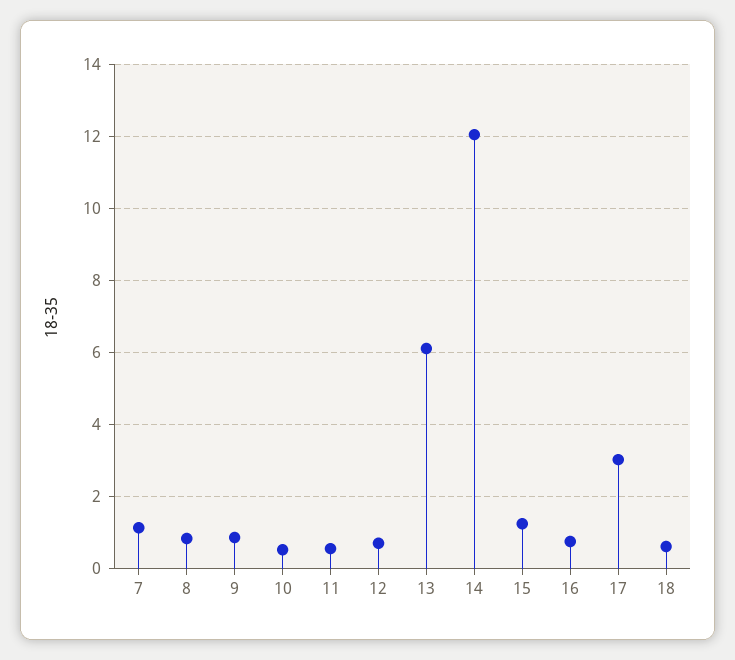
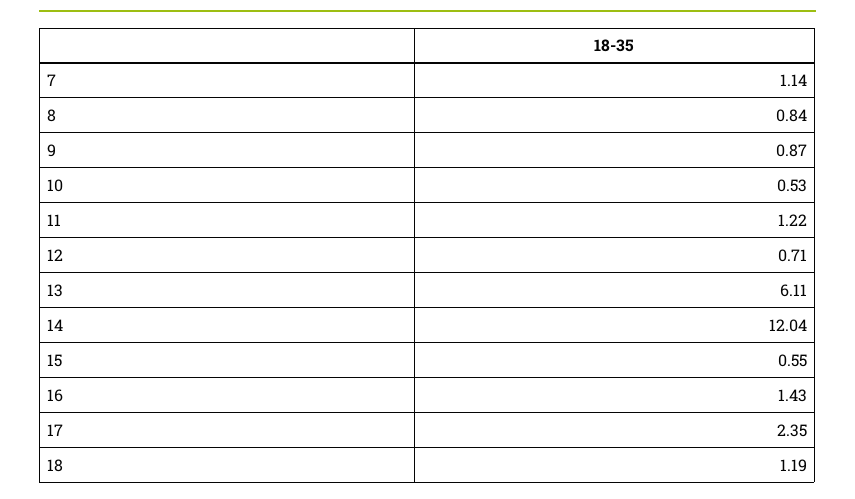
  {
    "7": 1.14,
    "8": 0.84,
    "9": 0.87,
    "10": 0.53,
-   "11": 0.6,
+   "11": 1.22,
    "12": 0.71,
    "13": 6.11,
    "14": 12.04,
-   "15": 1.2,
+   "15": 0.55,
-   "16": 0.8,
+   "16": 1.43,
-   "17": 3,
+   "17": 2.35,
-   "18": 0.6
+   "18": 1.19
  }

